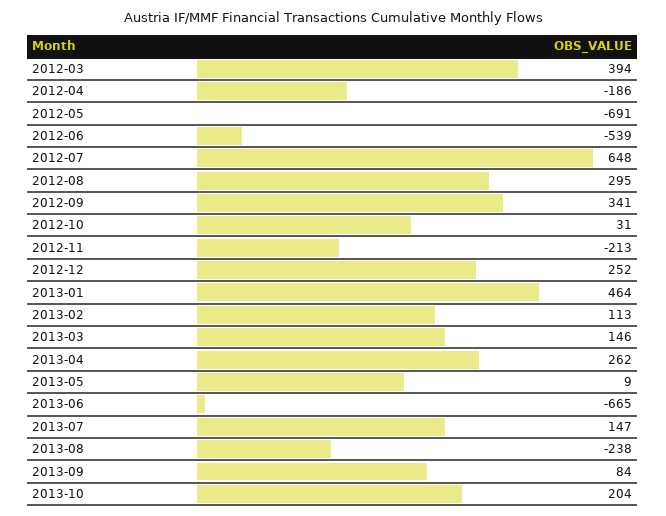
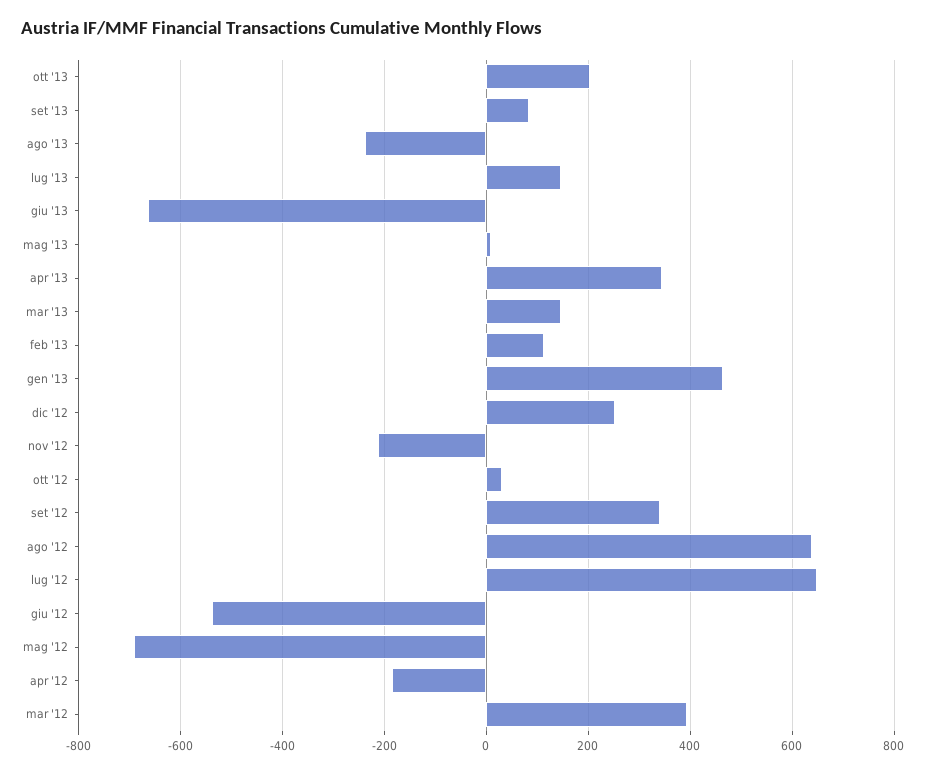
  {
    "2012-03": 394,
    "2012-04": -186,
    "2012-05": -691,
    "2012-06": -539,
    "2012-07": 648,
-   "2012-08": 295,
+   "2012-08": 640,
    "2012-09": 341,
    "2012-10": 31,
    "2012-11": -213,
    "2012-12": 252,
    "2013-01": 464,
    "2013-02": 113,
    "2013-03": 146,
-   "2013-04": 262,
+   "2013-04": 340,
    "2013-05": 9,
    "2013-06": -665,
    "2013-07": 147,
    "2013-08": -238,
    "2013-09": 84,
    "2013-10": 204
  }

